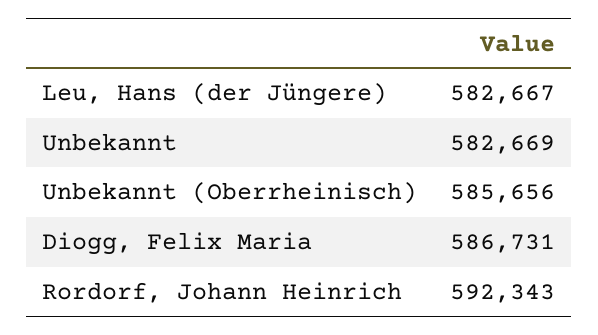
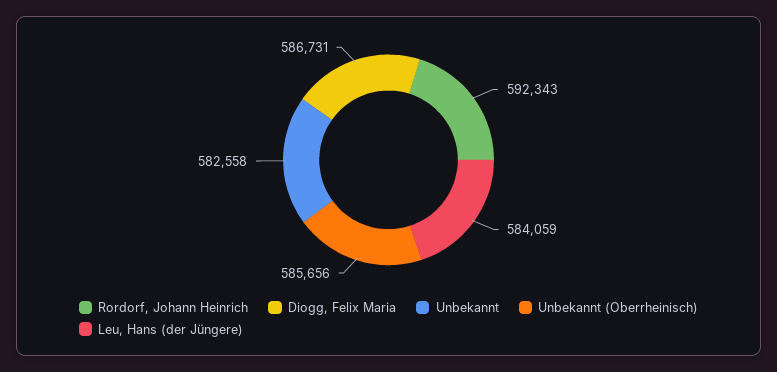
  {
-   "Leu, Hans (der Jüngere)": 582667,
+   "Leu, Hans (der Jüngere)": 584059,
-   "Unbekannt": 582669,
+   "Unbekannt": 582558,
    "Unbekannt (Oberrheinisch)": 585656,
    "Diogg, Felix Maria": 586731,
    "Rordorf, Johann Heinrich": 592343
  }

